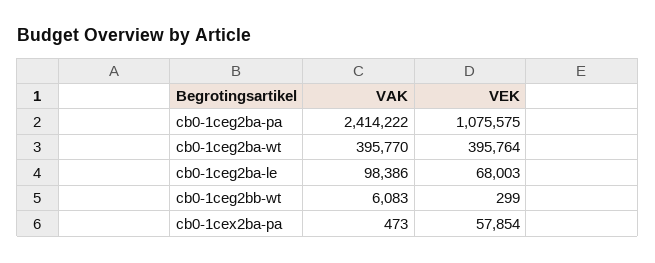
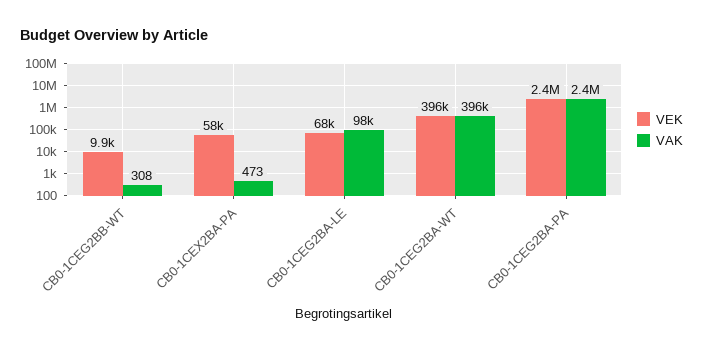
  {
    "VAK": {
      "cb0-1ceg2ba-pa": 2414222,
      "cb0-1ceg2ba-wt": 395770,
      "cb0-1ceg2ba-le": 98386,
-     "cb0-1ceg2bb-wt": 6083,
+     "cb0-1ceg2bb-wt": 308,
      "cb0-1cex2ba-pa": 473
    },
    "VEK": {
-     "cb0-1ceg2ba-pa": 1075575,
+     "cb0-1ceg2ba-pa": 2400000,
      "cb0-1ceg2ba-wt": 395764,
      "cb0-1ceg2ba-le": 68003,
-     "cb0-1ceg2bb-wt": 299,
+     "cb0-1ceg2bb-wt": 9900,
      "cb0-1cex2ba-pa": 57854
    }
  }

